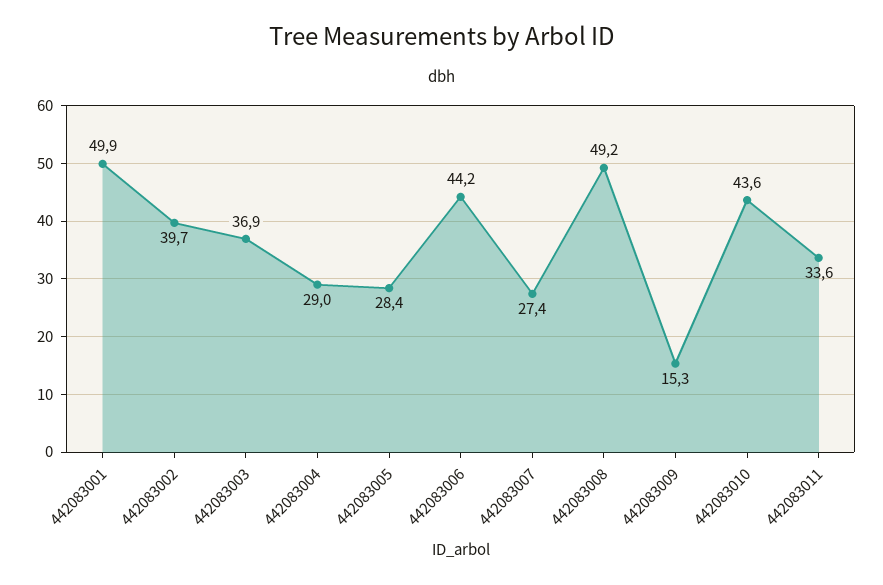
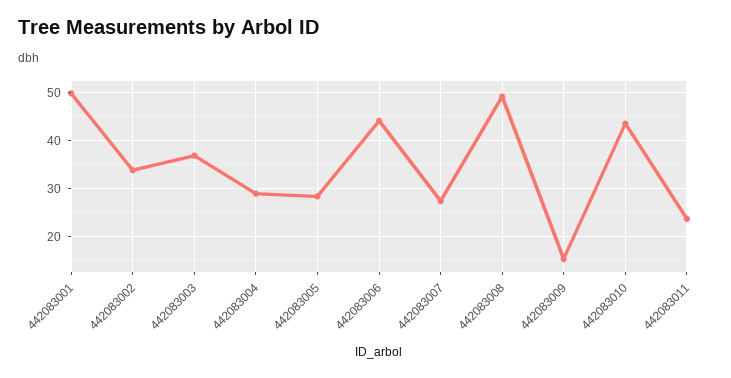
  {
    "442083001": 49.9,
-   "442083002": 39.7,
+   "442083002": 34,
    "442083003": 36.9,
    "442083004": 29,
    "442083005": 28.4,
    "442083006": 44.2,
    "442083007": 27.4,
    "442083008": 49.2,
    "442083009": 15.3,
    "442083010": 43.6,
-   "442083011": 33.6
+   "442083011": 24
  }

